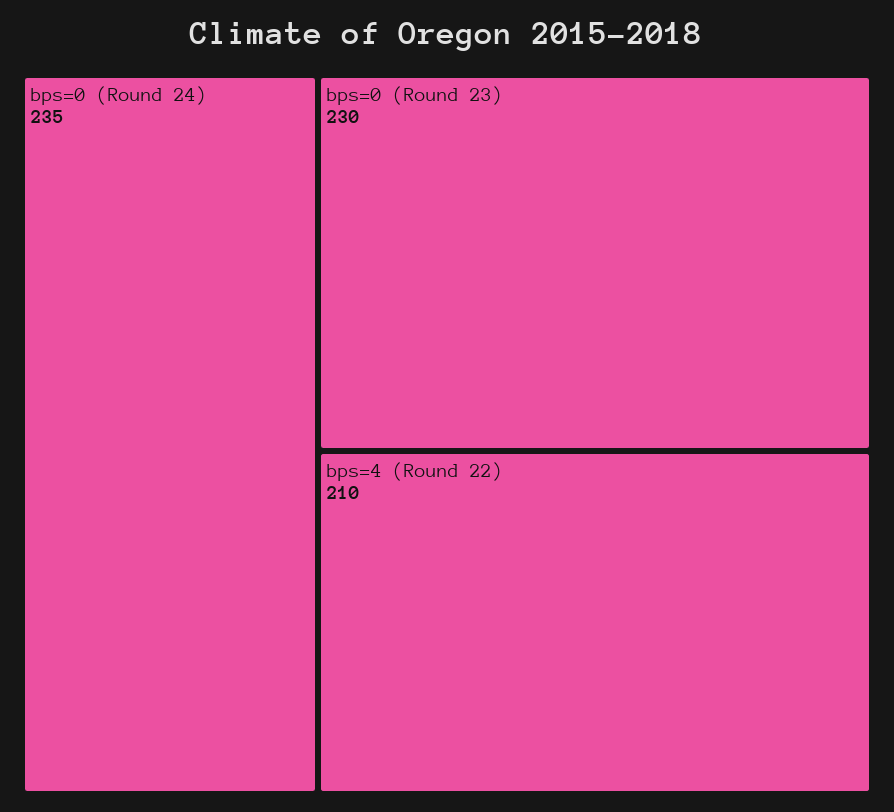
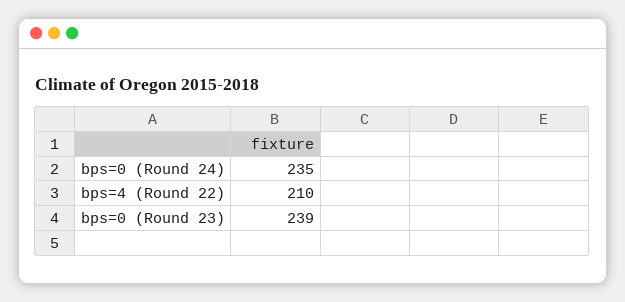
  {
    "bps=0 (Round 24)": 235,
-   "bps=0 (Round 23)": 230,
+   "bps=0 (Round 23)": 239,
    "bps=4 (Round 22)": 210
  }

